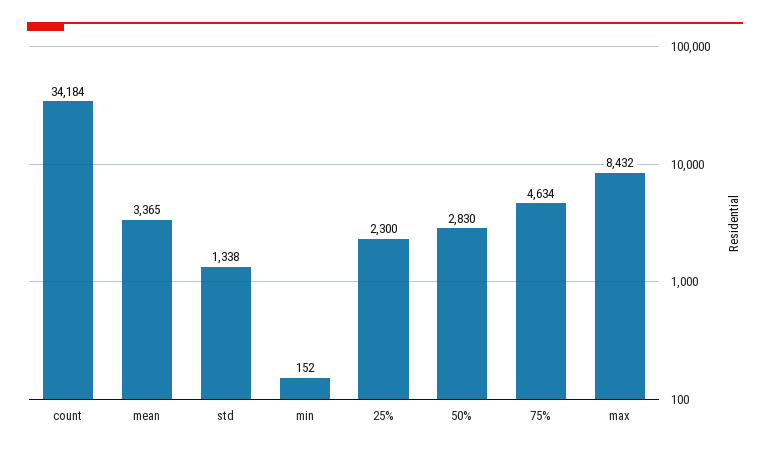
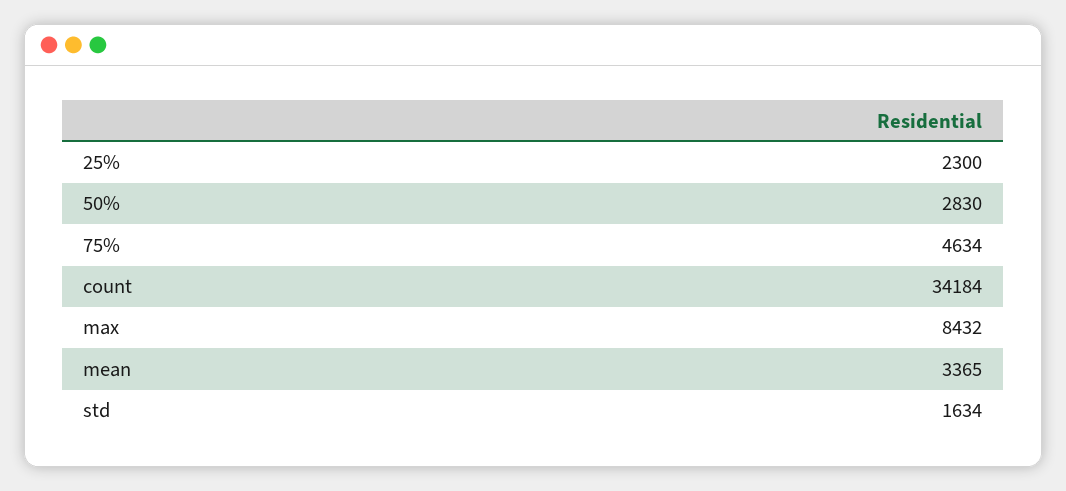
  {
    "count": 34184,
    "mean": 3365,
-   "std": 1338,
+   "std": 1634,
-   "min": 152,
    "25%": 2300,
    "50%": 2830,
    "75%": 4634,
    "max": 8432
  }

